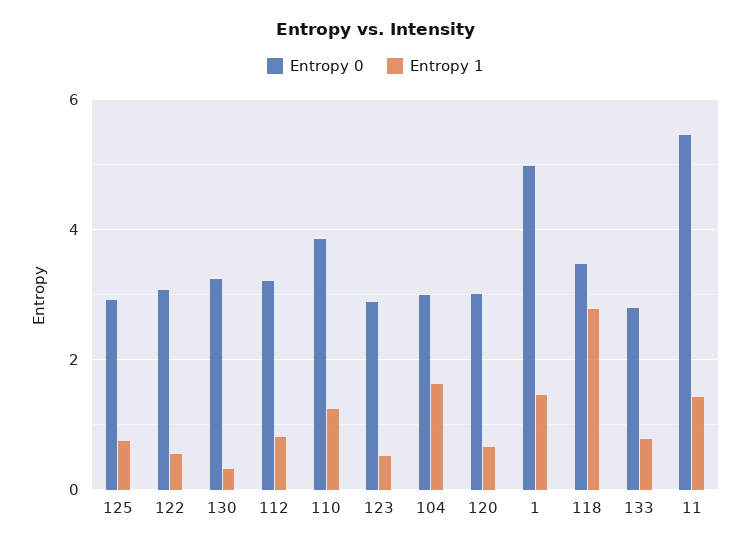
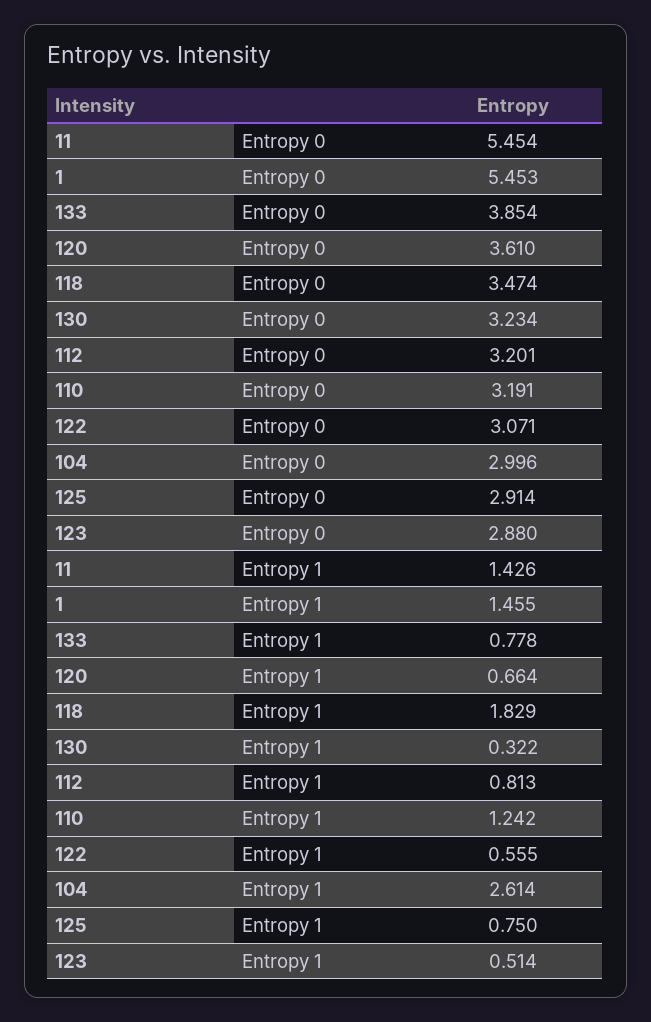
  {
    "Entropy 0": {
      "125": 2.914,
      "122": 3.071,
      "130": 3.234,
      "112": 3.201,
-     "110": 3.8,
+     "110": 3.191,
      "123": 2.88,
      "104": 2.996,
-     "120": 3,
+     "120": 3.61,
-     "1": 5,
+     "1": 5.453,
      "118": 3.474,
-     "133": 2.8,
+     "133": 3.854,
      "11": 5.454
    },
    "Entropy 1": {
      "125": 0.75,
      "122": 0.555,
      "130": 0.322,
      "112": 0.813,
      "110": 1.242,
      "123": 0.514,
-     "104": 1.6,
+     "104": 2.614,
      "120": 0.664,
      "1": 1.455,
-     "118": 2.8,
+     "118": 1.829,
      "133": 0.778,
      "11": 1.426
    }
  }

